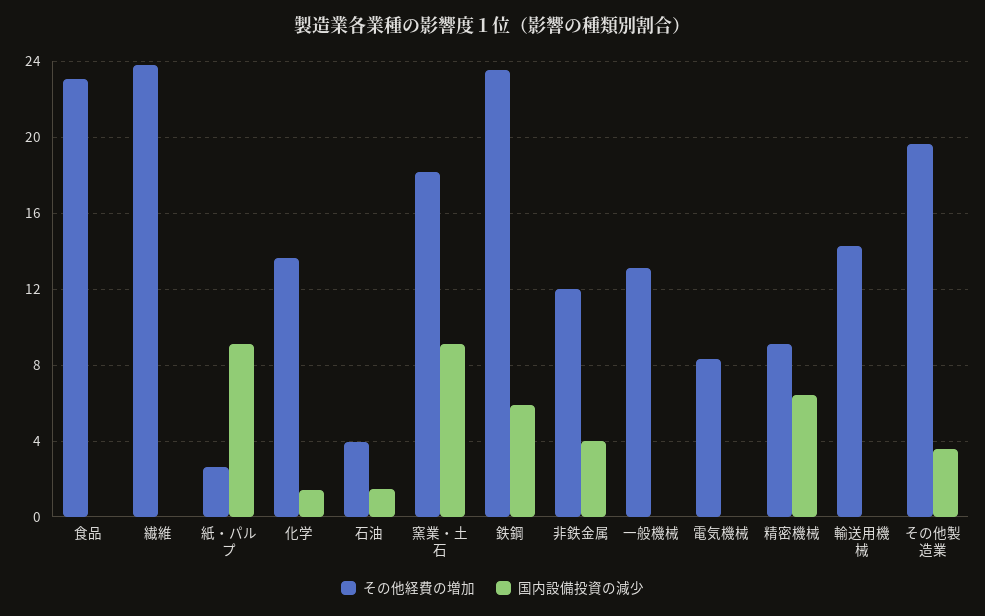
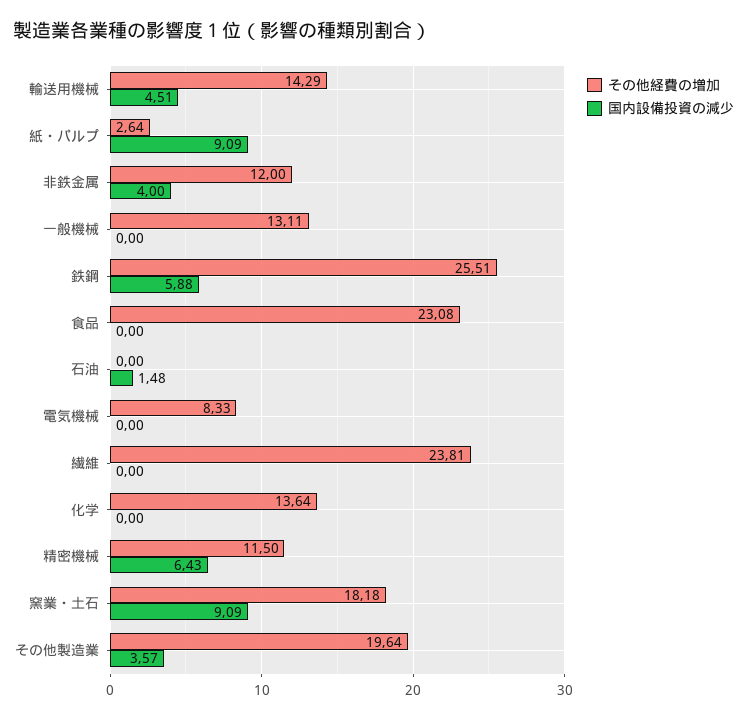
  {
    "その他経費の増加": {
      "食品": 23.08,
      "繊維": 23.81,
      "紙・パルプ": 2.64,
      "化学": 13.64,
-     "石油": 4,
+     "石油": 0,
      "窯業・土石": 18.18,
-     "鉄鋼": 23.5,
+     "鉄鋼": 25.51,
      "非鉄金属": 12,
      "一般機械": 13.11,
      "電気機械": 8.33,
-     "精密機械": 9,
+     "精密機械": 11.5,
      "輸送用機械": 14.29,
      "その他製造業": 19.64
    },
    "国内設備投資の減少": {
      "食品": 0,
      "繊維": 0,
      "紙・パルプ": 9.09,
-     "化学": 1.5,
+     "化学": 0,
      "石油": 1.48,
      "窯業・土石": 9.09,
      "鉄鋼": 5.88,
      "非鉄金属": 4,
      "一般機械": 0,
      "電気機械": 0,
      "精密機械": 6.43,
-     "輸送用機械": 0,
+     "輸送用機械": 4.51,
      "その他製造業": 3.57
    }
  }

